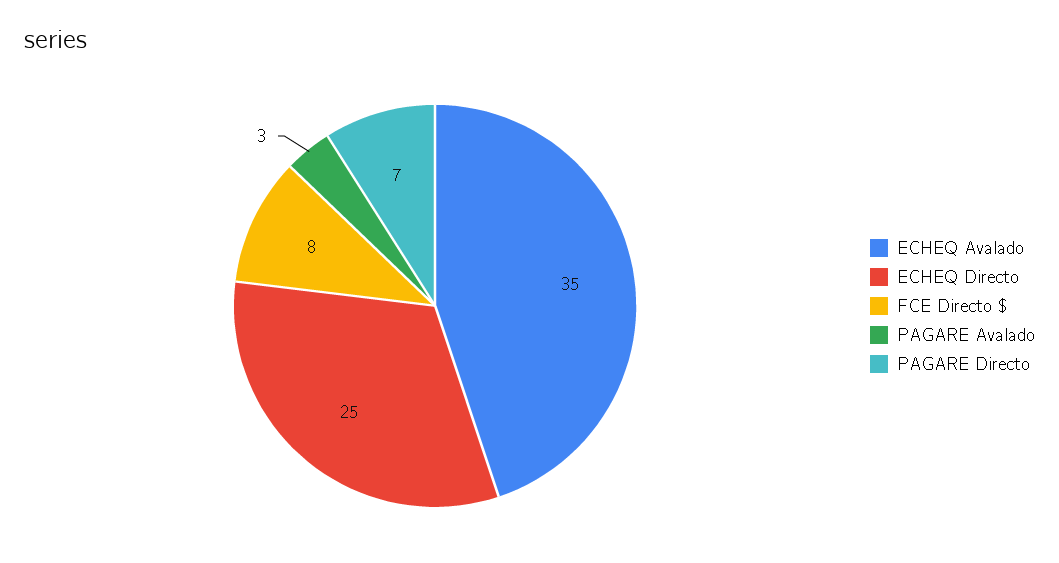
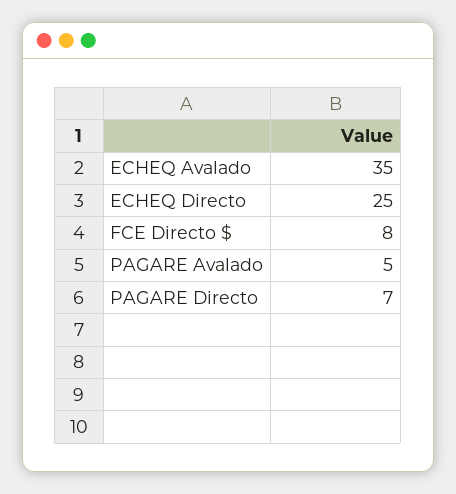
  {
    "ECHEQ Avalado": 35,
    "ECHEQ Directo": 25,
    "FCE Directo $": 8,
-   "PAGARE Avalado": 3,
+   "PAGARE Avalado": 5,
    "PAGARE Directo": 7
  }

